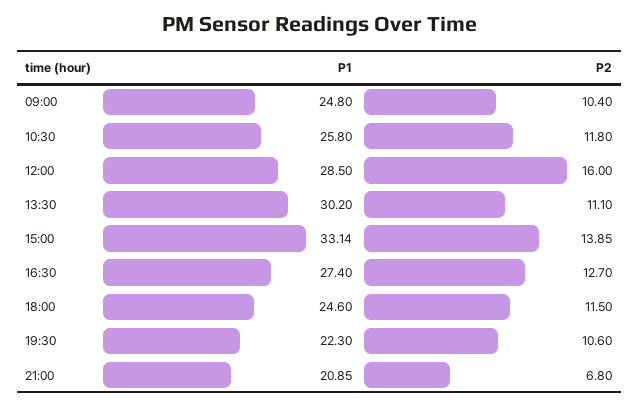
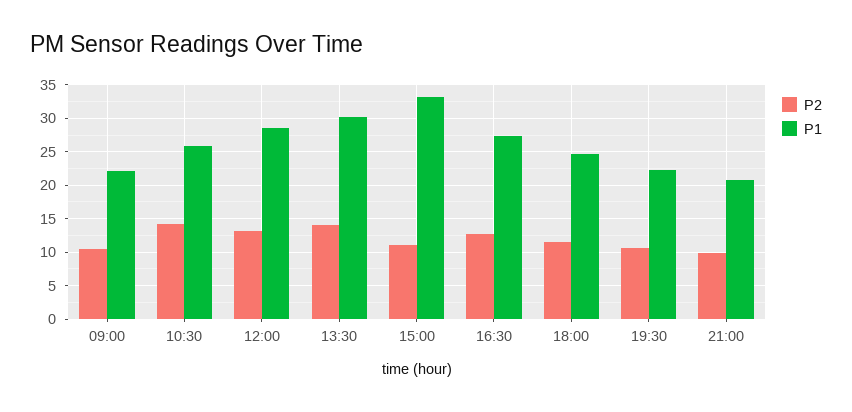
  {
    "P1": {
-     "09:00": 24.8,
+     "09:00": 22,
      "10:30": 25.8,
      "12:00": 28.5,
      "13:30": 30.2,
      "15:00": 33.14,
      "16:30": 27.4,
      "18:00": 24.6,
      "19:30": 22.3,
      "21:00": 20.85
    },
    "P2": {
      "09:00": 10.4,
-     "10:30": 11.8,
+     "10:30": 14,
-     "12:00": 16,
+     "12:00": 13,
-     "13:30": 11.1,
+     "13:30": 14,
-     "15:00": 13.85,
+     "15:00": 11,
      "16:30": 12.7,
      "18:00": 11.5,
      "19:30": 10.6,
-     "21:00": 6.8
+     "21:00": 10
    }
  }

